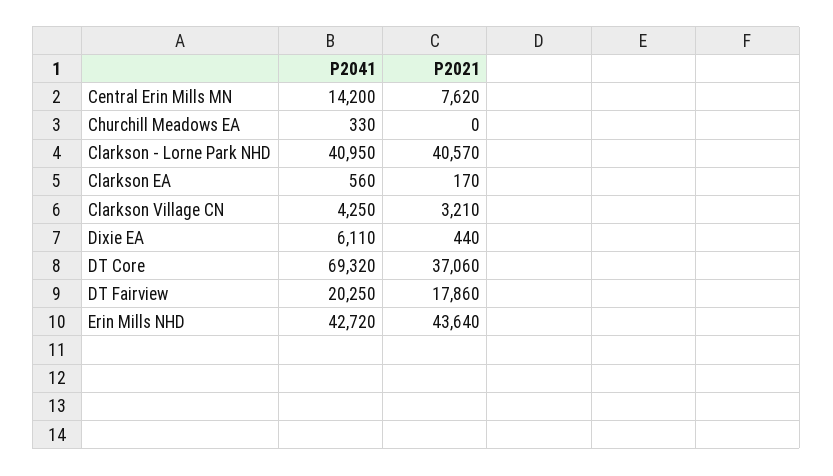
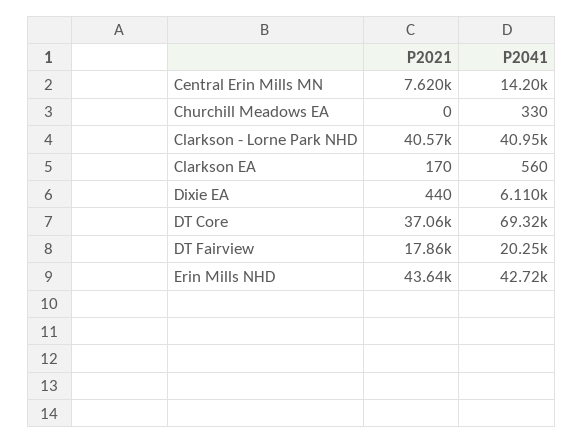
  {
    "P2041": {
      "Central Erin Mills MN": 14200,
      "Churchill Meadows EA": 330,
      "Clarkson - Lorne Park NHD": 40950,
      "Clarkson EA": 560,
-     "Clarkson Village CN": 4250,
      "Dixie EA": 6110,
      "DT Core": 69320,
      "DT Fairview": 20250,
      "Erin Mills NHD": 42720
    },
    "P2021": {
      "Central Erin Mills MN": 7620,
      "Churchill Meadows EA": 0,
      "Clarkson - Lorne Park NHD": 40570,
      "Clarkson EA": 170,
-     "Clarkson Village CN": 3210,
      "Dixie EA": 440,
      "DT Core": 37060,
      "DT Fairview": 17860,
      "Erin Mills NHD": 43640
    }
  }

